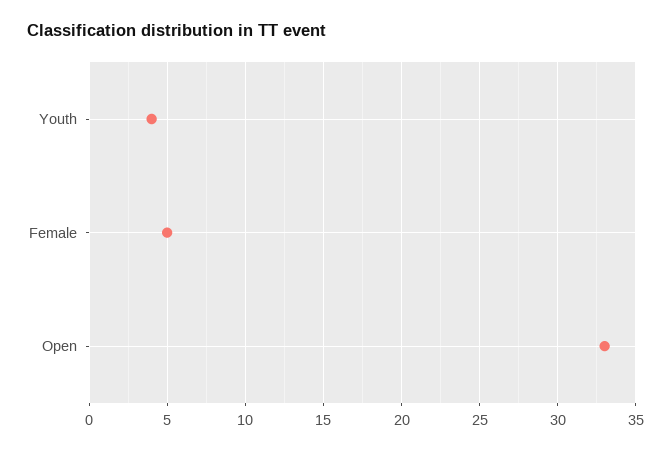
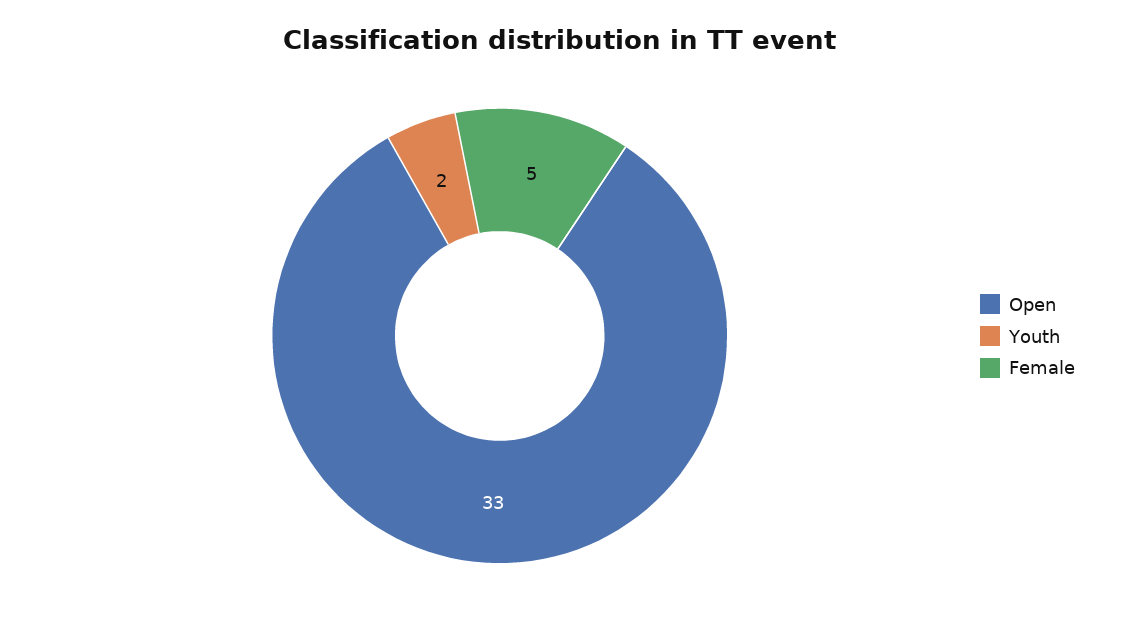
  {
-   "Youth": 4,
+   "Youth": 2,
    "Female": 5,
    "Open": 33
  }

